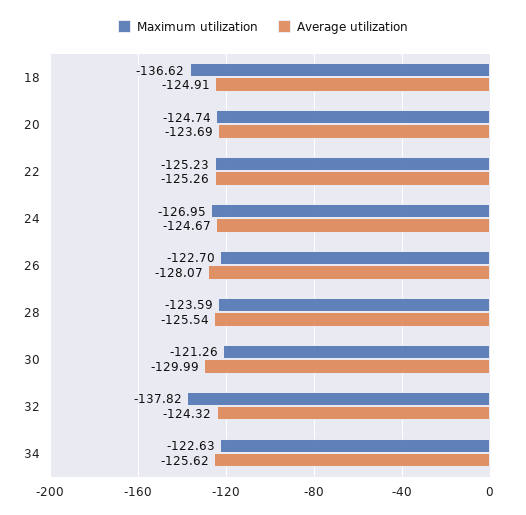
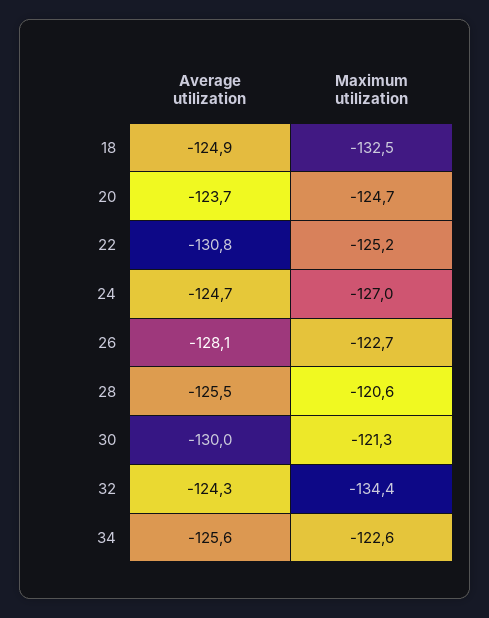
  {
    "Maximum utilization": {
-     "18": -136.62,
+     "18": -132.5,
      "20": -124.74,
      "22": -125.23,
      "24": -126.95,
      "26": -122.7,
-     "28": -123.59,
+     "28": -120.6,
      "30": -121.26,
-     "32": -137.82,
+     "32": -134.4,
      "34": -122.63
    },
    "Average utilization": {
      "18": -124.91,
      "20": -123.69,
-     "22": -125.26,
+     "22": -130.8,
      "24": -124.67,
      "26": -128.07,
      "28": -125.54,
      "30": -129.99,
      "32": -124.32,
      "34": -125.62
    }
  }

